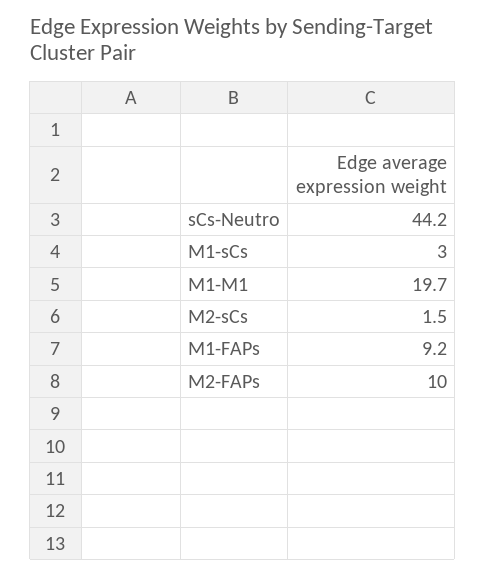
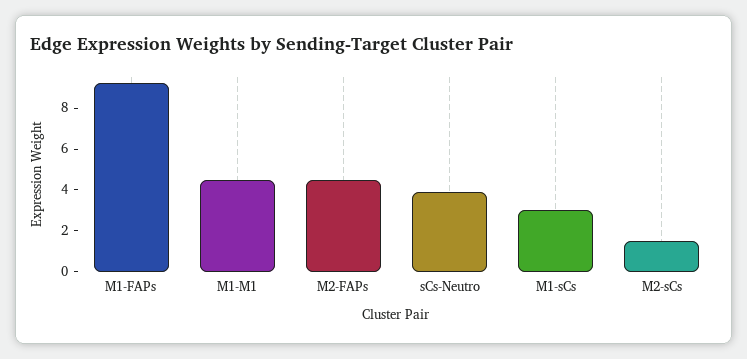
  {
-   "sCs-Neutro": 44.2,
+   "sCs-Neutro": 4,
    "M1-sCs": 3,
-   "M1-M1": 19.7,
+   "M1-M1": 4.5,
    "M2-sCs": 1.5,
    "M1-FAPs": 9.2,
-   "M2-FAPs": 10
+   "M2-FAPs": 4.5
  }

